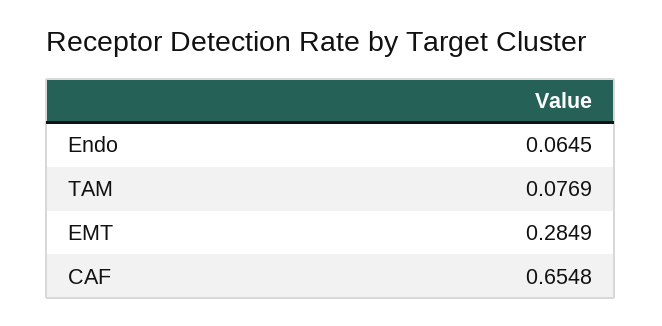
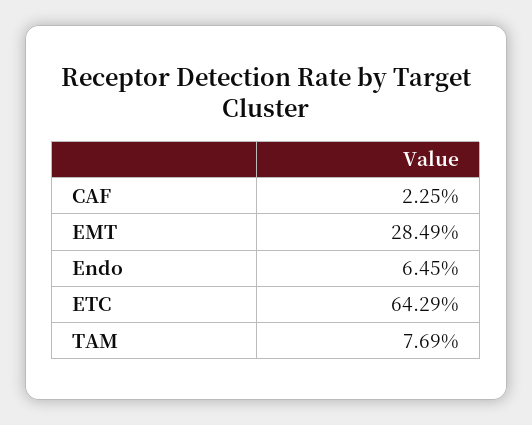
  {
    "Endo": 0.0645,
    "TAM": 0.0769,
    "EMT": 0.2849,
-   "CAF": 0.6548
+   "CAF": 0.0225,
+   "ETC": 0.6429
  }

